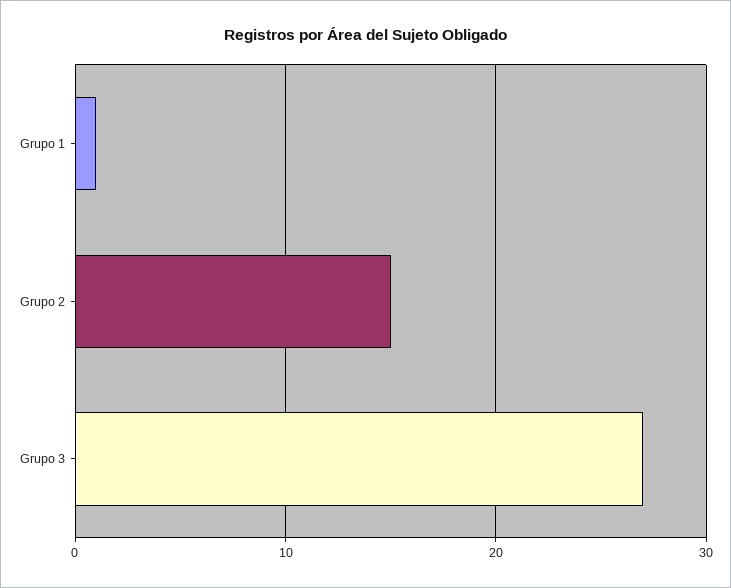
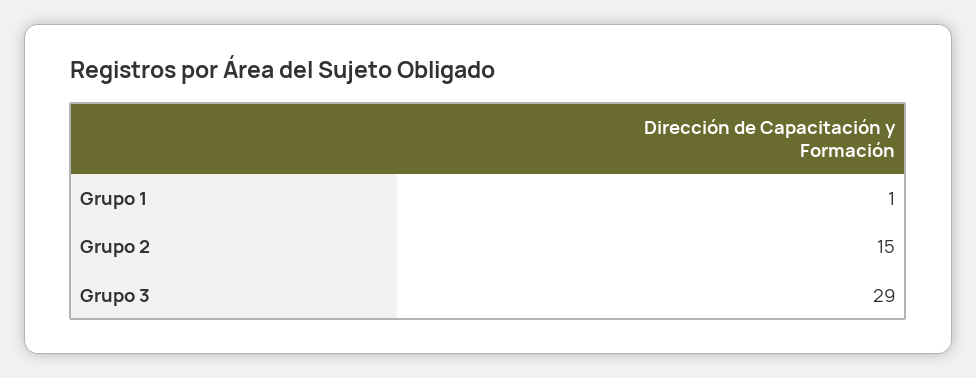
  {
    "Grupo 1": 1,
    "Grupo 2": 15,
-   "Grupo 3": 27
+   "Grupo 3": 29
  }

